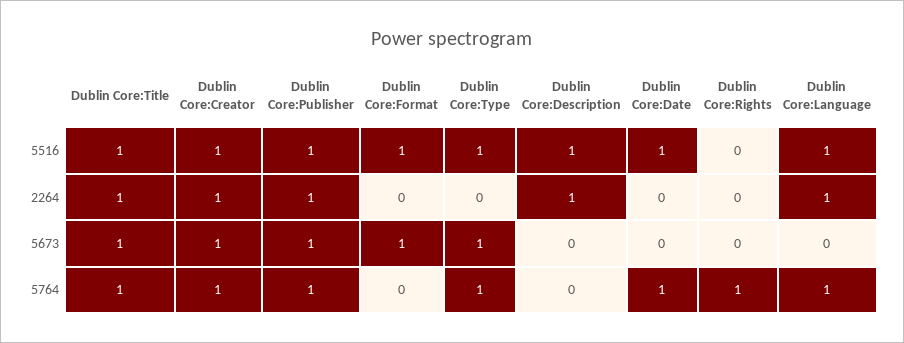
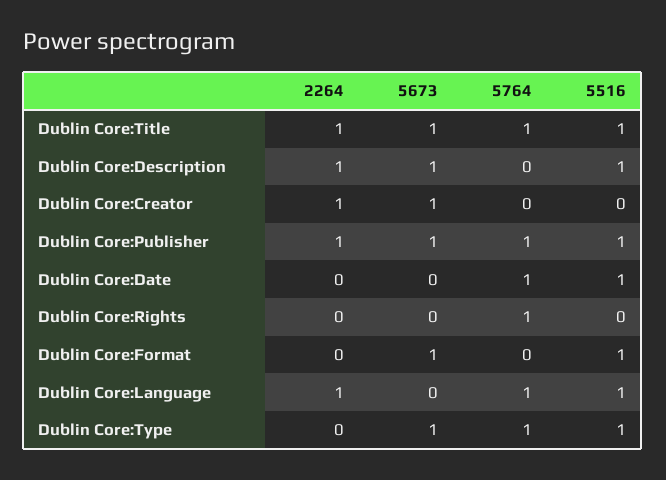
  {
    "Dublin Core:Title": {
      "5516": 1,
      "2264": 1,
      "5673": 1,
      "5764": 1
    },
    "Dublin Core:Creator": {
-     "5516": 1,
+     "5516": 0,
      "2264": 1,
      "5673": 1,
-     "5764": 1
+     "5764": 0
    },
    "Dublin Core:Publisher": {
      "5516": 1,
      "2264": 1,
      "5673": 1,
      "5764": 1
    },
    "Dublin Core:Format": {
      "5516": 1,
      "2264": 0,
      "5673": 1,
      "5764": 0
    },
    "Dublin Core:Type": {
      "5516": 1,
      "2264": 0,
      "5673": 1,
      "5764": 1
    },
    "Dublin Core:Description": {
      "5516": 1,
      "2264": 1,
-     "5673": 0,
+     "5673": 1,
      "5764": 0
    },
    "Dublin Core:Date": {
      "5516": 1,
      "2264": 0,
      "5673": 0,
      "5764": 1
    },
    "Dublin Core:Rights": {
      "5516": 0,
      "2264": 0,
      "5673": 0,
      "5764": 1
    },
    "Dublin Core:Language": {
      "5516": 1,
      "2264": 1,
      "5673": 0,
      "5764": 1
    }
  }

